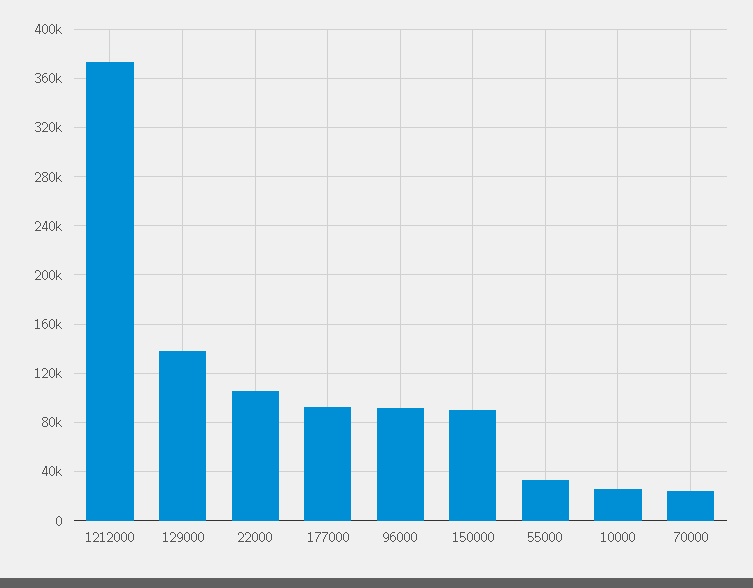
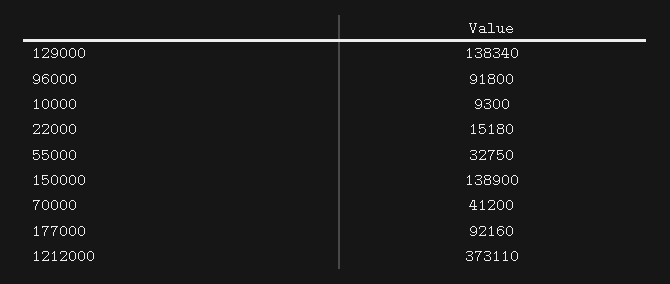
  {
    "1212000": 373110,
    "129000": 138340,
-   "22000": 105000,
+   "22000": 15180,
    "177000": 92160,
    "96000": 91800,
-   "150000": 90000,
+   "150000": 138900,
    "55000": 32750,
-   "10000": 25000,
+   "10000": 9300,
-   "70000": 25000
+   "70000": 41200
  }

